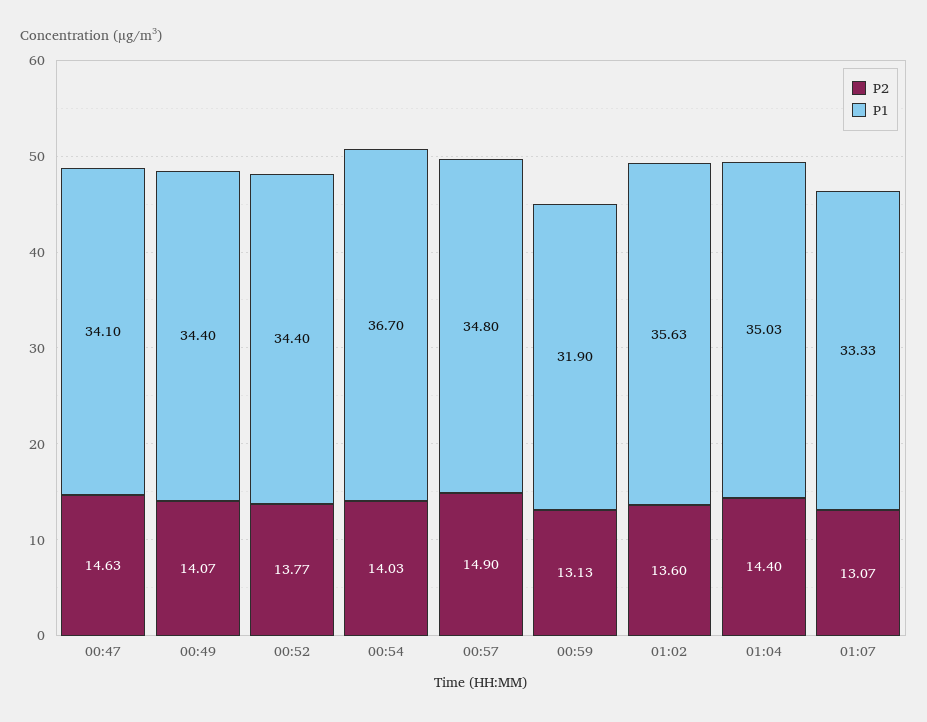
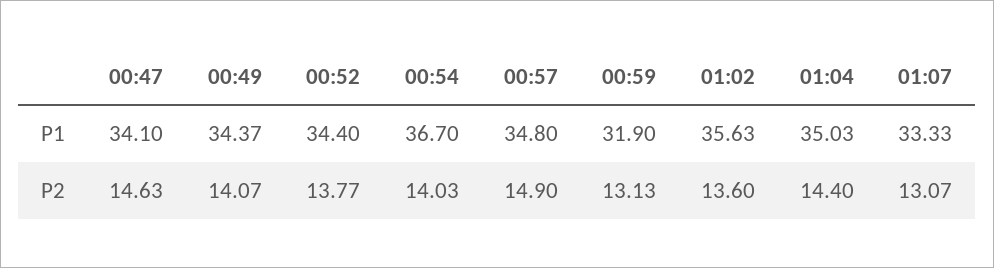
  {
    "P2": {
      "00:47": 14.63,
      "00:49": 14.07,
      "00:52": 13.77,
      "00:54": 14.03,
      "00:57": 14.9,
      "00:59": 13.13,
      "01:02": 13.6,
      "01:04": 14.4,
      "01:07": 13.07
    },
    "P1": {
      "00:47": 34.1,
-     "00:49": 34.4,
+     "00:49": 34.37,
      "00:52": 34.4,
      "00:54": 36.7,
      "00:57": 34.8,
      "00:59": 31.9,
      "01:02": 35.63,
      "01:04": 35.03,
      "01:07": 33.33
    }
  }

